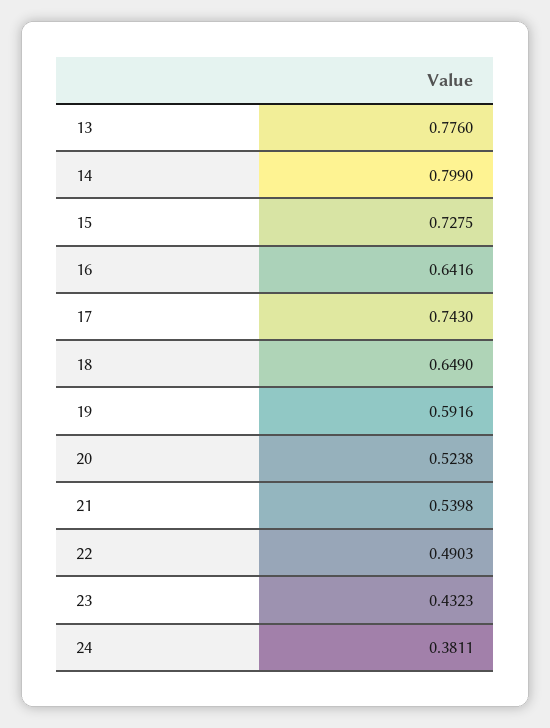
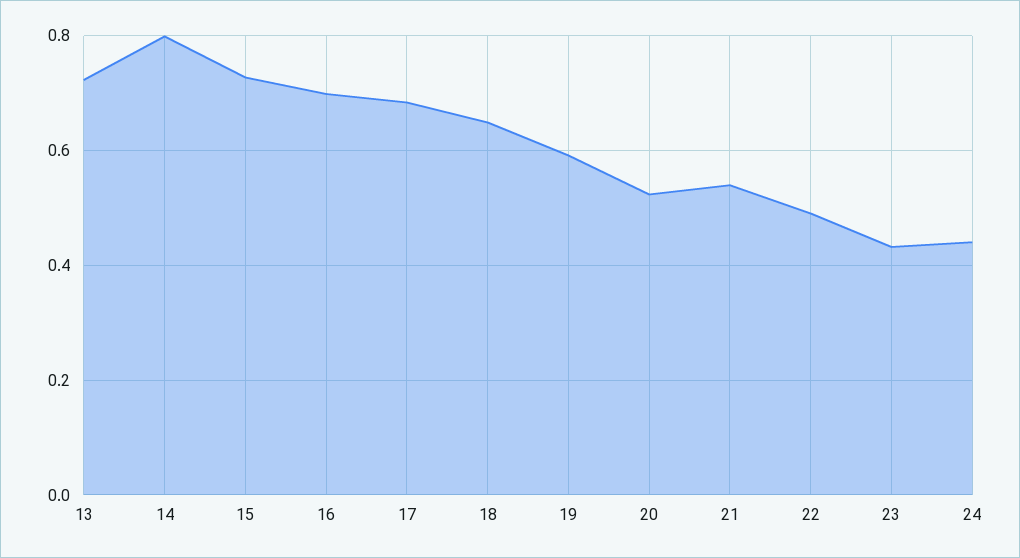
  {
-   "13": 0.776,
+   "13": 0.72,
    "14": 0.799,
    "15": 0.7275,
-   "16": 0.6416,
+   "16": 0.7,
-   "17": 0.743,
+   "17": 0.68,
    "18": 0.649,
    "19": 0.5916,
    "20": 0.5238,
    "21": 0.5398,
    "22": 0.4903,
    "23": 0.4323,
-   "24": 0.3811
+   "24": 0.44
  }

